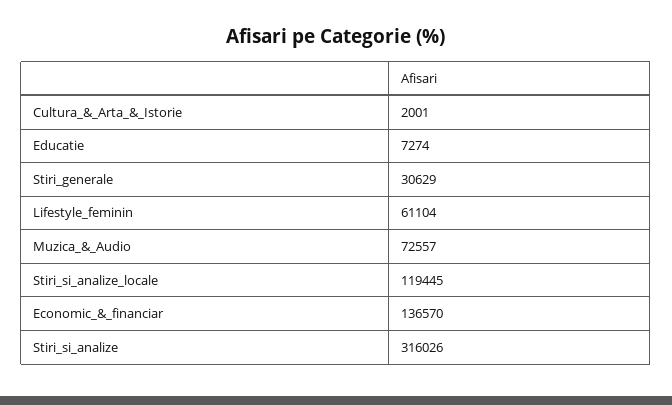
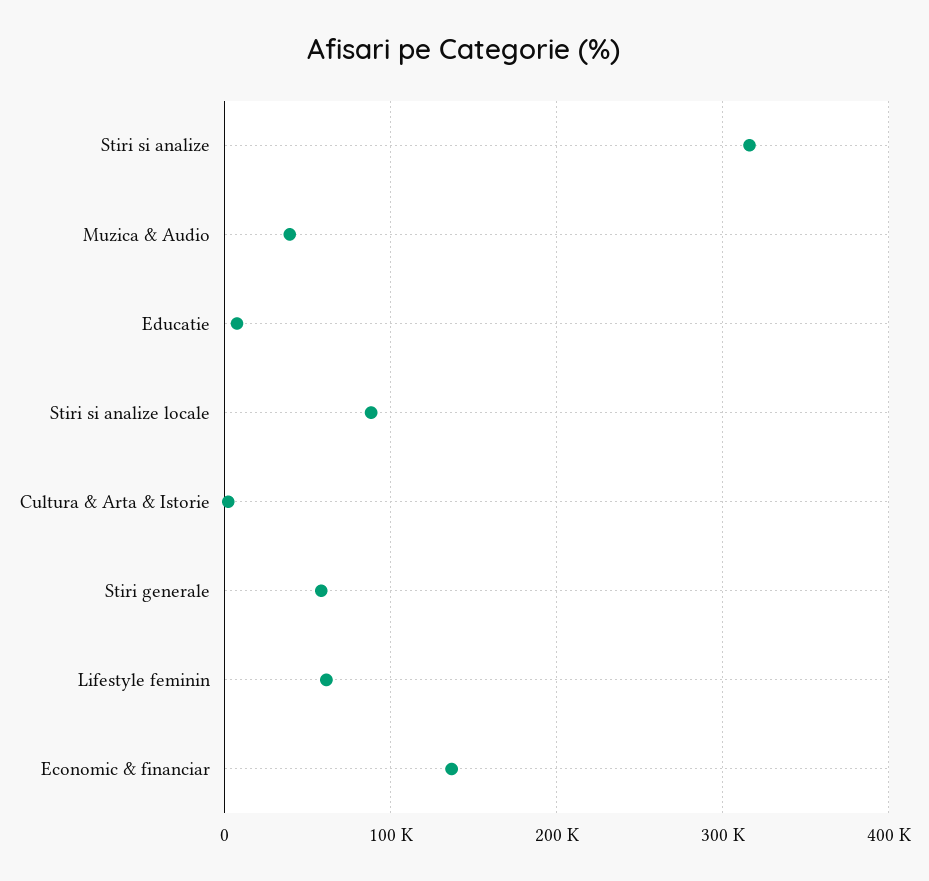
  {
    "Cultura_&_Arta_&_Istorie": 2001,
    "Educatie": 7274,
-   "Stiri_generale": 30629,
+   "Stiri_generale": 60000,
    "Lifestyle_feminin": 61104,
-   "Muzica_&_Audio": 72557,
+   "Muzica_&_Audio": 40000,
-   "Stiri_si_analize_locale": 119445,
+   "Stiri_si_analize_locale": 90000,
    "Economic_&_financiar": 136570,
    "Stiri_si_analize": 316026
  }

